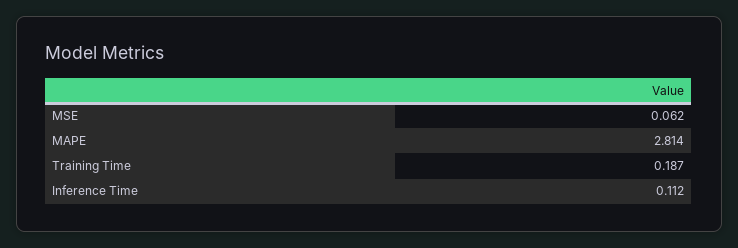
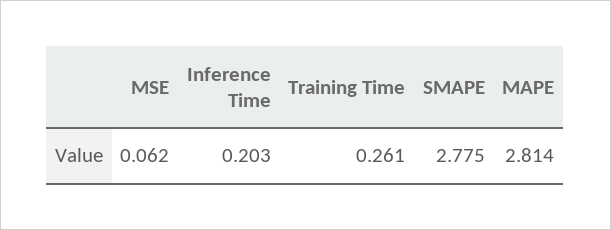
  {
    "MSE": 0.062,
    "MAPE": 2.814,
-   "Training Time": 0.187,
+   "Training Time": 0.261,
-   "Inference Time": 0.112
+   "Inference Time": 0.203,
+   "SMAPE": 2.775
  }

